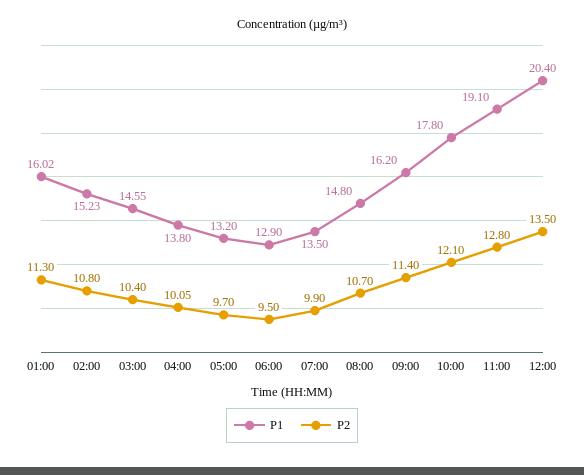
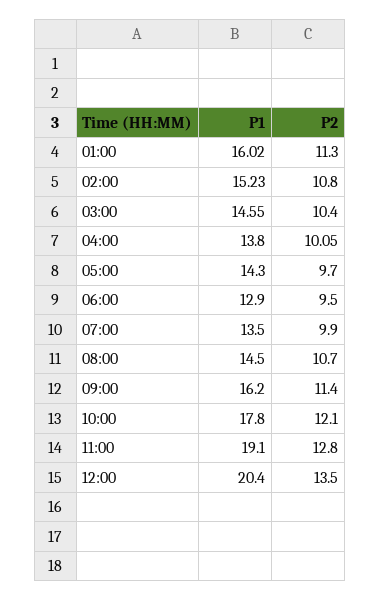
  {
    "P1": {
      "01:00": 16.02,
      "02:00": 15.23,
      "03:00": 14.55,
      "04:00": 13.8,
-     "05:00": 13.2,
+     "05:00": 14.3,
      "06:00": 12.9,
      "07:00": 13.5,
-     "08:00": 14.8,
+     "08:00": 14.5,
      "09:00": 16.2,
      "10:00": 17.8,
      "11:00": 19.1,
      "12:00": 20.4
    },
    "P2": {
      "01:00": 11.3,
      "02:00": 10.8,
      "03:00": 10.4,
      "04:00": 10.05,
      "05:00": 9.7,
      "06:00": 9.5,
      "07:00": 9.9,
      "08:00": 10.7,
      "09:00": 11.4,
      "10:00": 12.1,
      "11:00": 12.8,
      "12:00": 13.5
    }
  }

